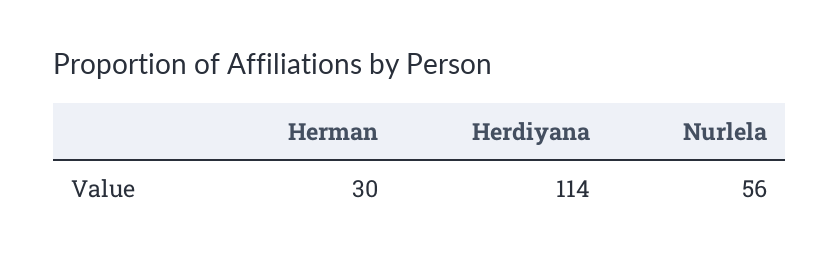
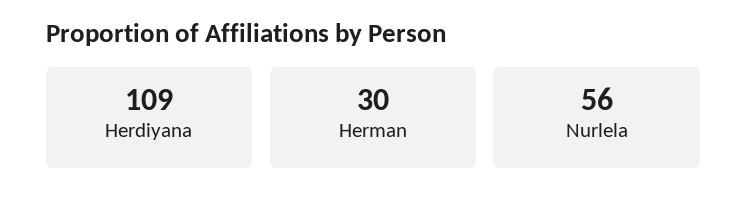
  {
    "Herman": 30,
-   "Herdiyana": 114,
+   "Herdiyana": 109,
    "Nurlela": 56
  }

